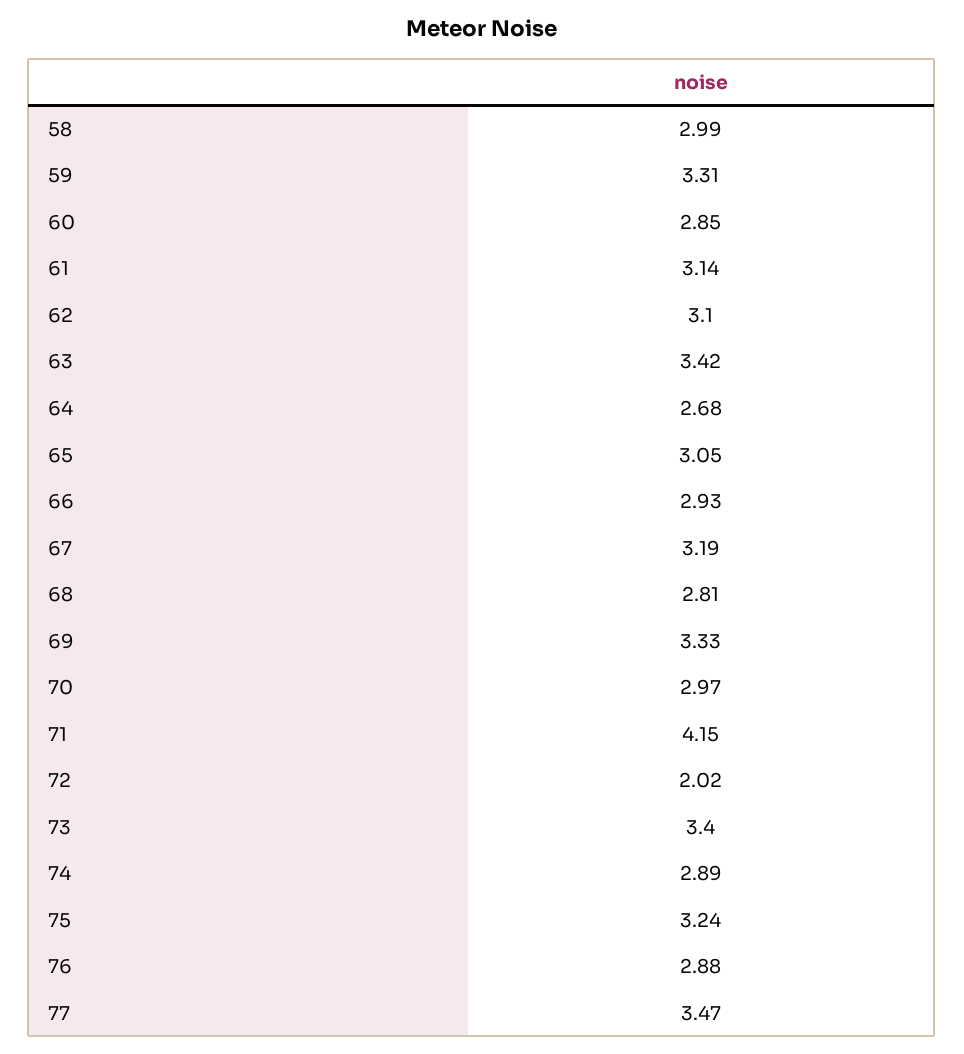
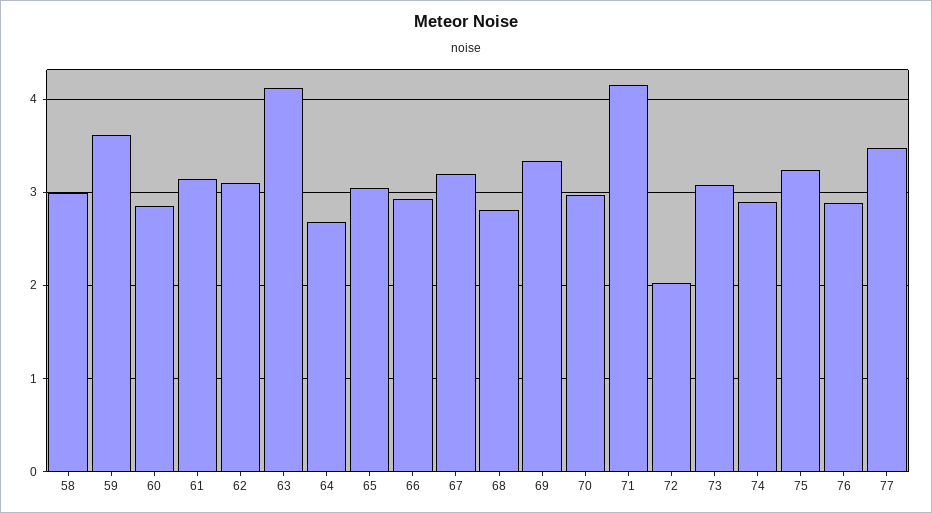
  {
    "58": 2.99,
-   "59": 3.31,
+   "59": 3.6,
    "60": 2.85,
    "61": 3.14,
    "62": 3.1,
-   "63": 3.42,
+   "63": 4.1,
    "64": 2.68,
    "65": 3.05,
    "66": 2.93,
    "67": 3.19,
    "68": 2.81,
    "69": 3.33,
    "70": 2.97,
    "71": 4.15,
    "72": 2.02,
-   "73": 3.4,
+   "73": 3.1,
    "74": 2.89,
    "75": 3.24,
    "76": 2.88,
    "77": 3.47
  }

